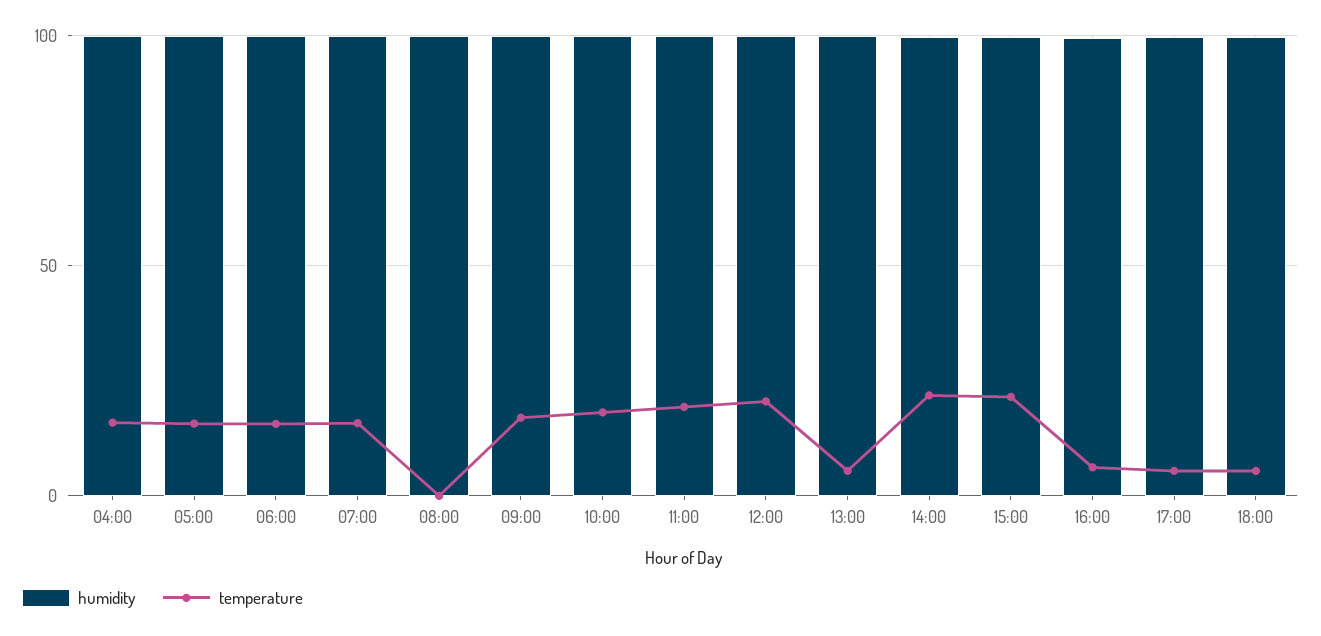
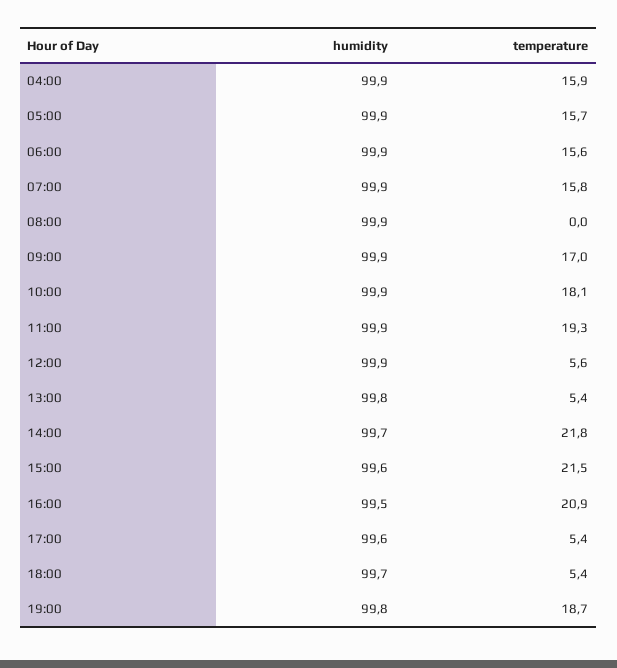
  {
    "humidity": {
      "04:00": 99.9,
      "05:00": 99.9,
      "06:00": 99.9,
      "07:00": 99.9,
      "08:00": 99.9,
      "09:00": 99.9,
      "10:00": 99.9,
      "11:00": 99.9,
      "12:00": 99.9,
      "13:00": 99.8,
      "14:00": 99.7,
      "15:00": 99.6,
      "16:00": 99.5,
      "17:00": 99.6,
-     "18:00": 99.7
+     "18:00": 99.7,
+     "19:00": 99.8
    },
    "temperature": {
      "04:00": 15.9,
      "05:00": 15.7,
      "06:00": 15.6,
      "07:00": 15.8,
      "08:00": 0,
      "09:00": 17,
      "10:00": 18.1,
      "11:00": 19.3,
-     "12:00": 20,
+     "12:00": 5.6,
      "13:00": 5.4,
      "14:00": 21.8,
      "15:00": 21.5,
-     "16:00": 5,
+     "16:00": 20.9,
      "17:00": 5.4,
-     "18:00": 5.4
+     "18:00": 5.4,
+     "19:00": 18.7
    }
  }

